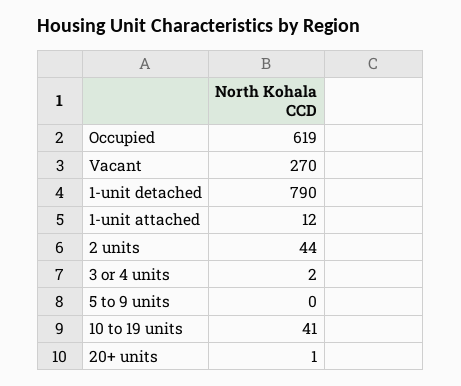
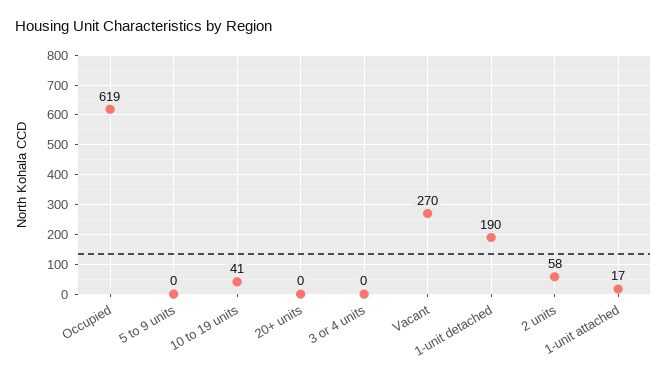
  {
    "Occupied": 619,
    "Vacant": 270,
-   "1-unit detached": 790,
+   "1-unit detached": 190,
-   "1-unit attached": 12,
+   "1-unit attached": 17,
-   "2 units": 44,
+   "2 units": 58,
-   "3 or 4 units": 2,
+   "3 or 4 units": 0,
    "5 to 9 units": 0,
    "10 to 19 units": 41,
-   "20+ units": 1
+   "20+ units": 0
  }

